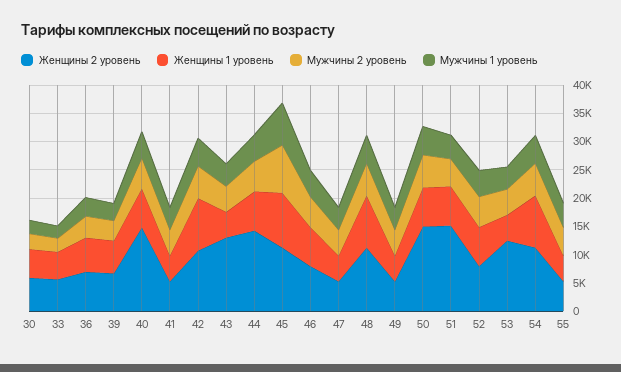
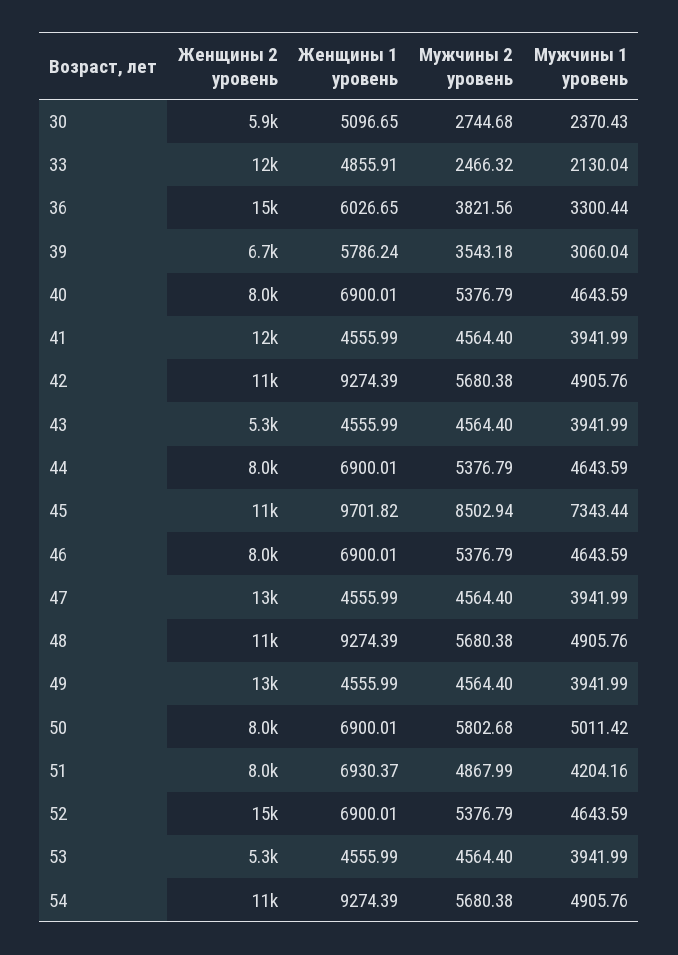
  {
    "Женщины 2 уровень": {
      "30": 5900,
-     "33": 5000,
+     "33": 12000,
-     "36": 7500,
+     "36": 15000,
      "39": 6700,
-     "40": 15000,
+     "40": 8000,
-     "41": 5000,
+     "41": 12000,
      "42": 11000,
-     "43": 12500,
+     "43": 5300,
-     "44": 15000,
+     "44": 8000,
      "45": 11000,
      "46": 8000,
-     "47": 5000,
+     "47": 13000,
      "48": 11000,
-     "49": 5000,
+     "49": 13000,
-     "50": 15000,
+     "50": 8000,
-     "51": 15000,
+     "51": 8000,
-     "52": 7500,
+     "52": 15000,
-     "53": 12500,
+     "53": 5300,
-     "54": 11000,
+     "54": 11000
-     "55": 5000
    },
    "Женщины 1 уровень": {
      "30": 5096.65,
      "33": 4855.91,
      "36": 6026.65,
      "39": 5786.24,
      "40": 6900.01,
      "41": 4555.99,
      "42": 9274.39,
      "43": 4555.99,
      "44": 6900.01,
      "45": 9701.82,
      "46": 6900.01,
      "47": 4555.99,
      "48": 9274.39,
      "49": 4555.99,
      "50": 6900.01,
      "51": 6930.37,
      "52": 6900.01,
      "53": 4555.99,
-     "54": 9274.39,
+     "54": 9274.39
-     "55": 5000
    },
    "Мужчины 2 уровень": {
      "30": 2744.68,
      "33": 2466.32,
      "36": 3821.56,
      "39": 3543.18,
      "40": 5376.79,
      "41": 4564.4,
      "42": 5680.38,
      "43": 4564.4,
      "44": 5376.79,
      "45": 8502.94,
      "46": 5376.79,
      "47": 4564.4,
      "48": 5680.38,
      "49": 4564.4,
      "50": 5802.68,
      "51": 4867.99,
      "52": 5376.79,
      "53": 4564.4,
-     "54": 5680.38,
+     "54": 5680.38
-     "55": 5000
    },
    "Мужчины 1 уровень": {
      "30": 2370.43,
      "33": 2130.04,
      "36": 3300.44,
      "39": 3060.04,
      "40": 4643.59,
      "41": 3941.99,
      "42": 4905.76,
      "43": 3941.99,
      "44": 4643.59,
      "45": 7343.44,
      "46": 4643.59,
      "47": 3941.99,
      "48": 4905.76,
      "49": 3941.99,
      "50": 5011.42,
      "51": 4204.16,
      "52": 4643.59,
      "53": 3941.99,
-     "54": 4905.76,
+     "54": 4905.76
-     "55": 5000
    }
  }

